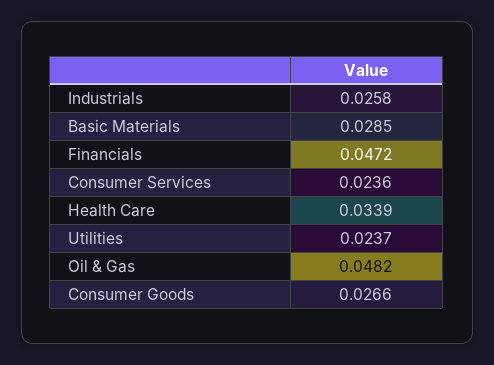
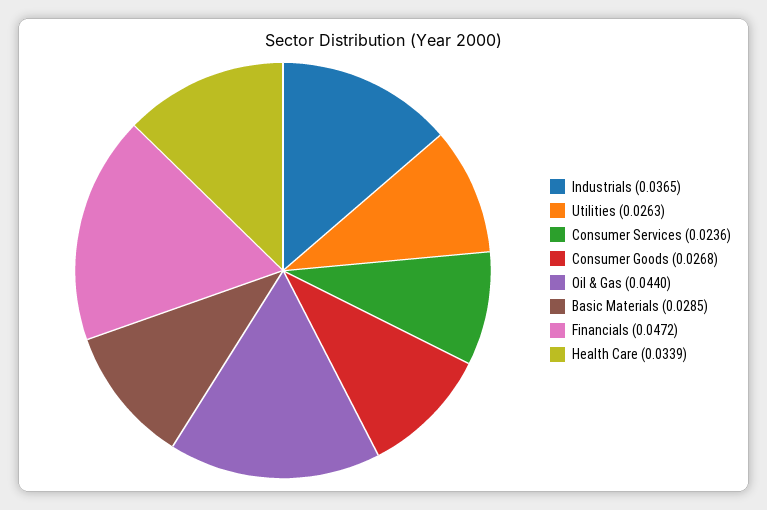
  {
-   "Industrials": 0.0258,
+   "Industrials": 0.0365,
    "Basic Materials": 0.0285,
    "Financials": 0.0472,
    "Consumer Services": 0.0236,
    "Health Care": 0.0339,
-   "Utilities": 0.0237,
+   "Utilities": 0.0263,
-   "Oil & Gas": 0.0482,
+   "Oil & Gas": 0.044,
-   "Consumer Goods": 0.0266
+   "Consumer Goods": 0.0268
  }

